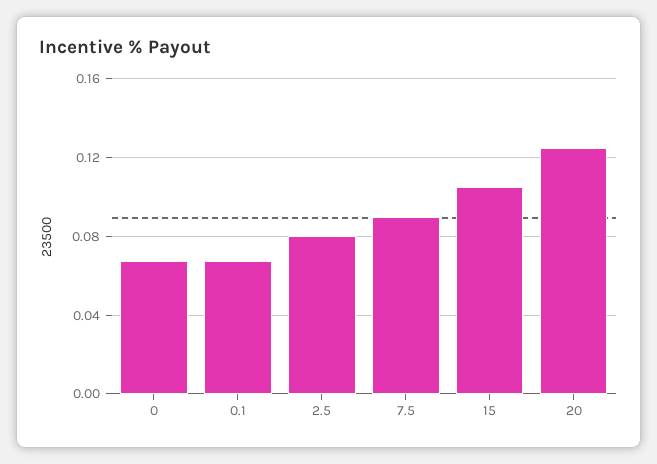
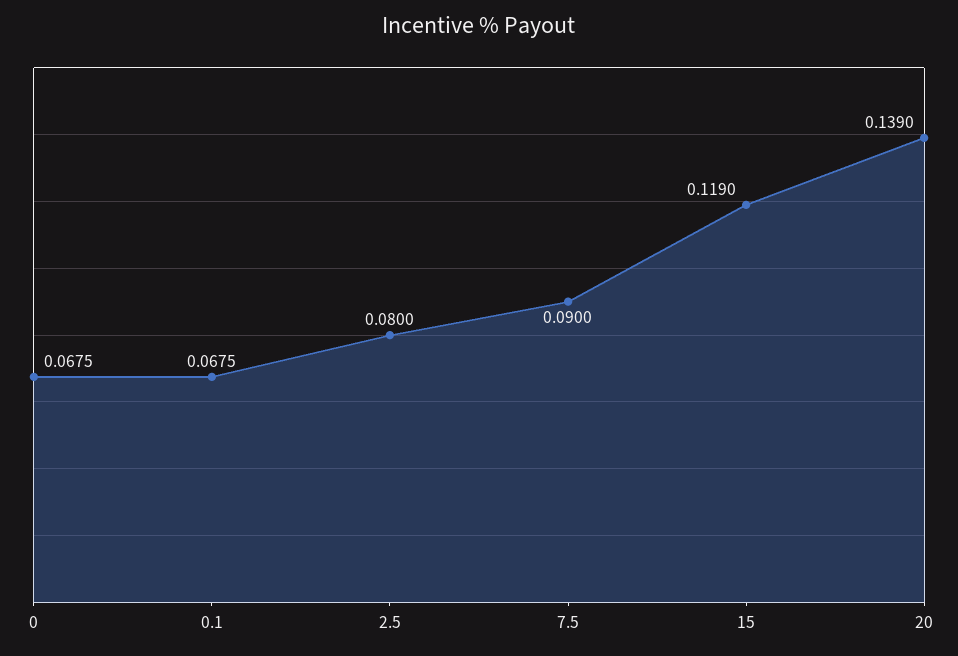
  {
    "0": 0.0675,
    "0.1": 0.0675,
    "2.5": 0.08,
    "7.5": 0.09,
-   "15": 0.105,
+   "15": 0.119,
-   "20": 0.125
+   "20": 0.139
  }

